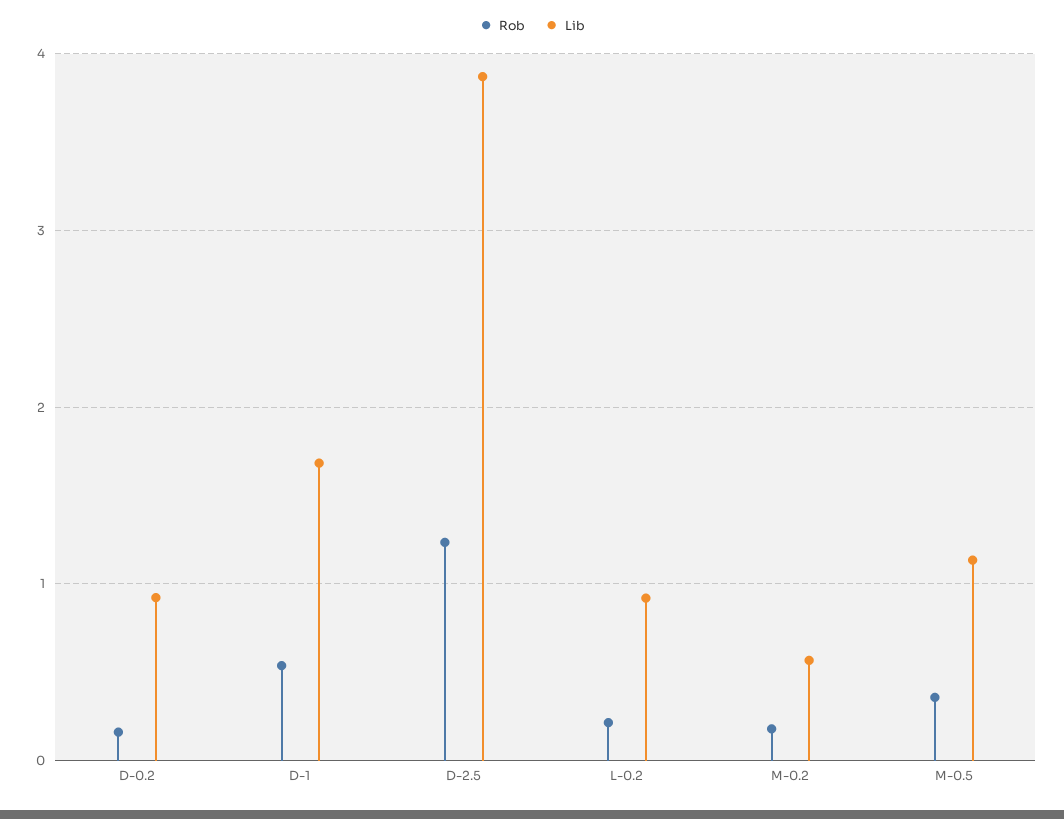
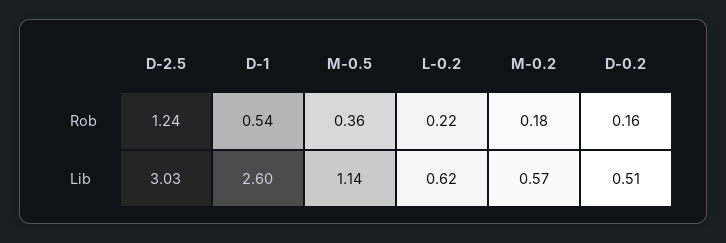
  {
    "Rob": {
      "D-0.2": 0.16,
      "D-1": 0.54,
      "D-2.5": 1.24,
      "L-0.2": 0.22,
      "M-0.2": 0.18,
      "M-0.5": 0.36
    },
    "Lib": {
-     "D-0.2": 0.9,
+     "D-0.2": 0.51,
-     "D-1": 1.7,
+     "D-1": 2.6,
-     "D-2.5": 3.9,
+     "D-2.5": 3.03,
-     "L-0.2": 0.9,
+     "L-0.2": 0.62,
      "M-0.2": 0.57,
      "M-0.5": 1.14
    }
  }

